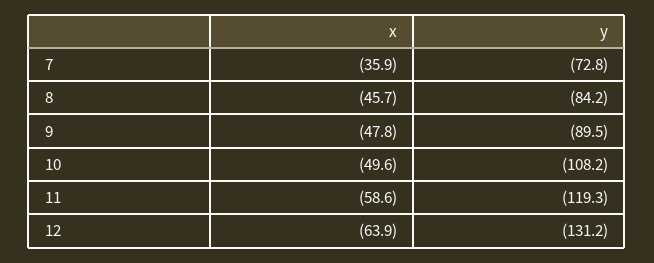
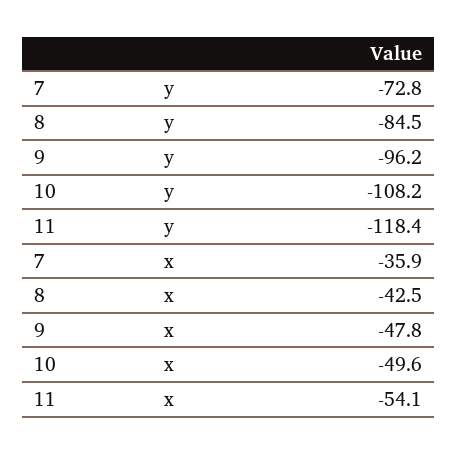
  {
    "x": {
      "7": -35.9,
-     "8": -45.7,
+     "8": -42.5,
      "9": -47.8,
      "10": -49.6,
-     "11": -58.6,
+     "11": -54.1
-     "12": -63.9
    },
    "y": {
      "7": -72.8,
-     "8": -84.2,
+     "8": -84.5,
-     "9": -89.5,
+     "9": -96.2,
      "10": -108.2,
-     "11": -119.3,
+     "11": -118.4
-     "12": -131.2
    }
  }

